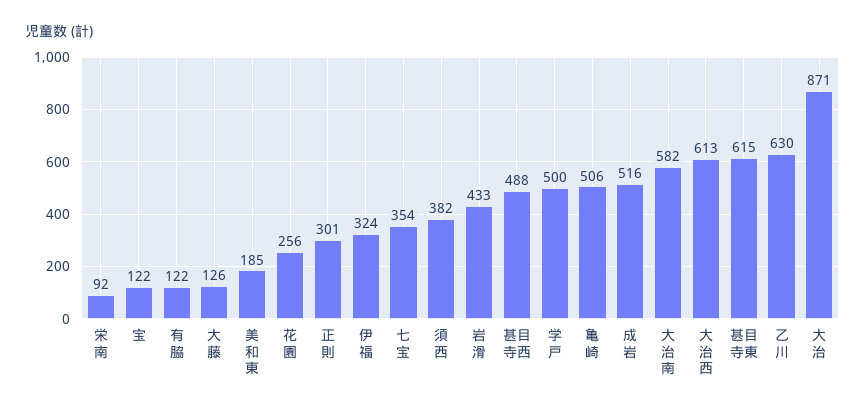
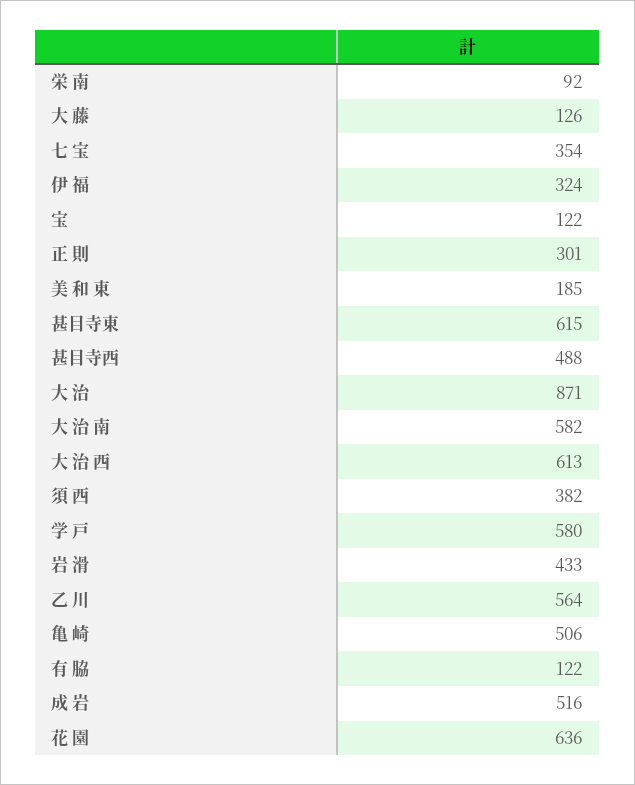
  {
    "栄 南": 92,
    "宝": 122,
    "有 脇": 122,
    "大 藤": 126,
    "美 和 東": 185,
-   "花 園": 256,
+   "花 園": 636,
    "正 則": 301,
    "伊 福": 324,
    "七 宝": 354,
    "須 西": 382,
    "岩 滑": 433,
    "甚目寺西": 488,
-   "学 戸": 500,
+   "学 戸": 580,
    "亀 崎": 506,
    "成 岩": 516,
    "大 治 南": 582,
    "大 治 西": 613,
    "甚目寺東": 615,
-   "乙 川": 630,
+   "乙 川": 564,
    "大 治": 871
  }

